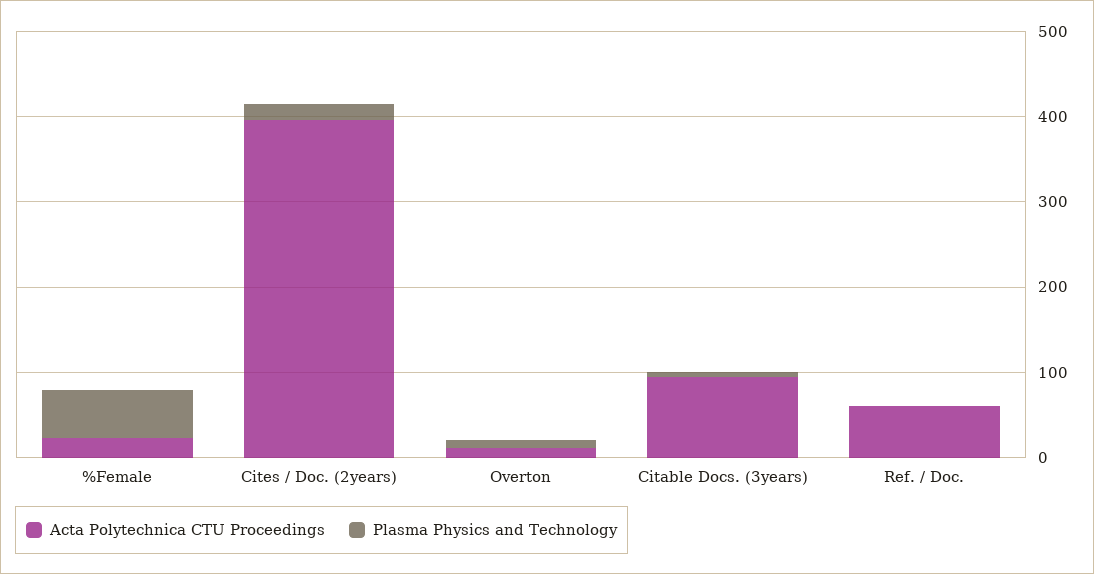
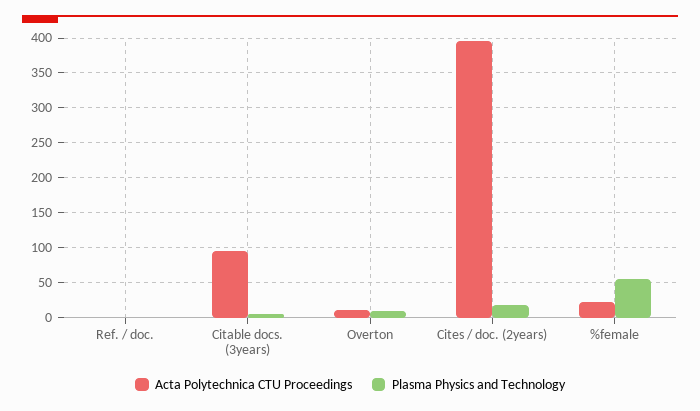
  {
    "Acta Polytechnica CTU Proceedings": {
      "%Female": 20,
      "Cites / Doc. (2years)": 400,
      "Overton": 10,
      "Citable Docs. (3years)": 100,
-     "Ref. / Doc.": 60
+     "Ref. / Doc.": 0
    },
    "Plasma Physics and Technology": {
      "%Female": 60,
      "Cites / Doc. (2years)": 20,
      "Overton": 10,
      "Citable Docs. (3years)": 10,
      "Ref. / Doc.": 0
    }
  }

